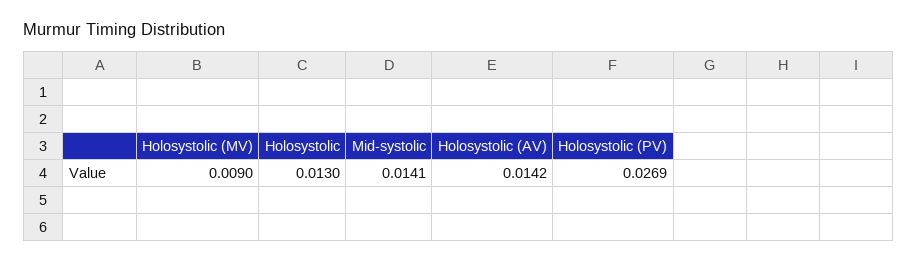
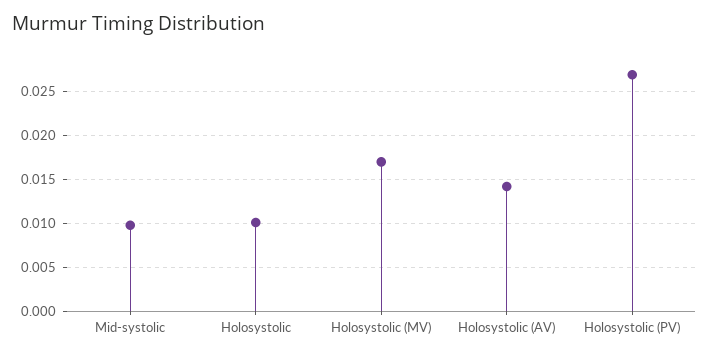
  {
-   "Holosystolic (MV)": 0.009,
+   "Holosystolic (MV)": 0.017,
-   "Holosystolic": 0.013,
+   "Holosystolic": 0.01,
-   "Mid-systolic": 0.0141,
+   "Mid-systolic": 0.01,
    "Holosystolic (AV)": 0.0142,
    "Holosystolic (PV)": 0.0269
  }

